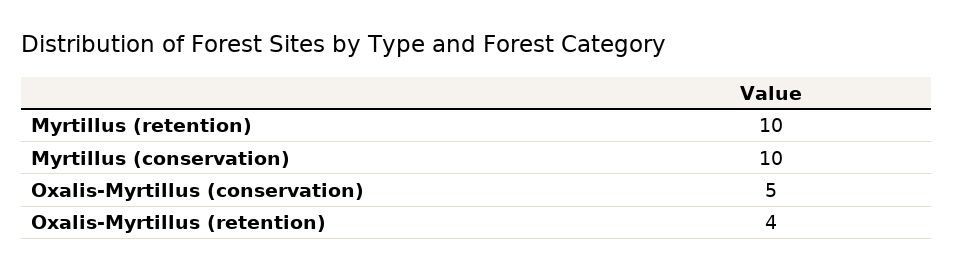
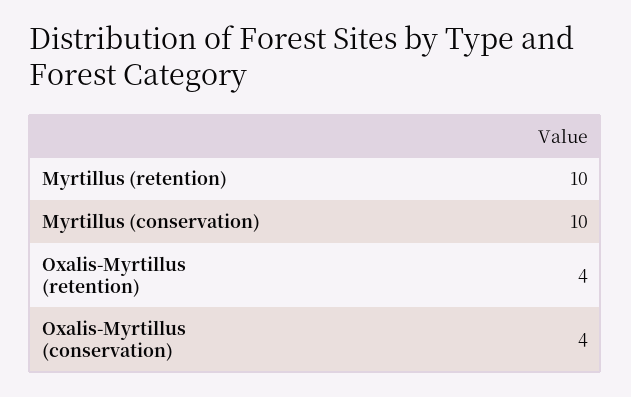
  {
    "Myrtillus (retention)": 10,
    "Myrtillus (conservation)": 10,
-   "Oxalis-Myrtillus (conservation)": 5,
+   "Oxalis-Myrtillus (conservation)": 4,
    "Oxalis-Myrtillus (retention)": 4
  }

